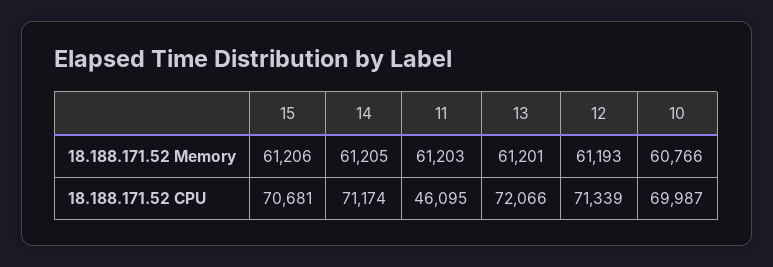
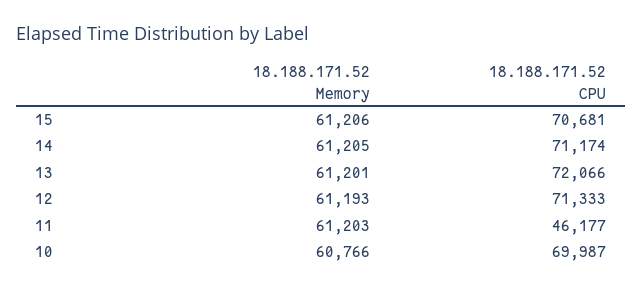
  {
    "15": {
      "18.188.171.52 Memory": 61206,
      "18.188.171.52 CPU": 70681
    },
    "14": {
      "18.188.171.52 Memory": 61205,
      "18.188.171.52 CPU": 71174
    },
    "11": {
      "18.188.171.52 Memory": 61203,
-     "18.188.171.52 CPU": 46095
+     "18.188.171.52 CPU": 46177
    },
    "13": {
      "18.188.171.52 Memory": 61201,
      "18.188.171.52 CPU": 72066
    },
    "12": {
      "18.188.171.52 Memory": 61193,
-     "18.188.171.52 CPU": 71339
+     "18.188.171.52 CPU": 71333
    },
    "10": {
      "18.188.171.52 Memory": 60766,
      "18.188.171.52 CPU": 69987
    }
  }

